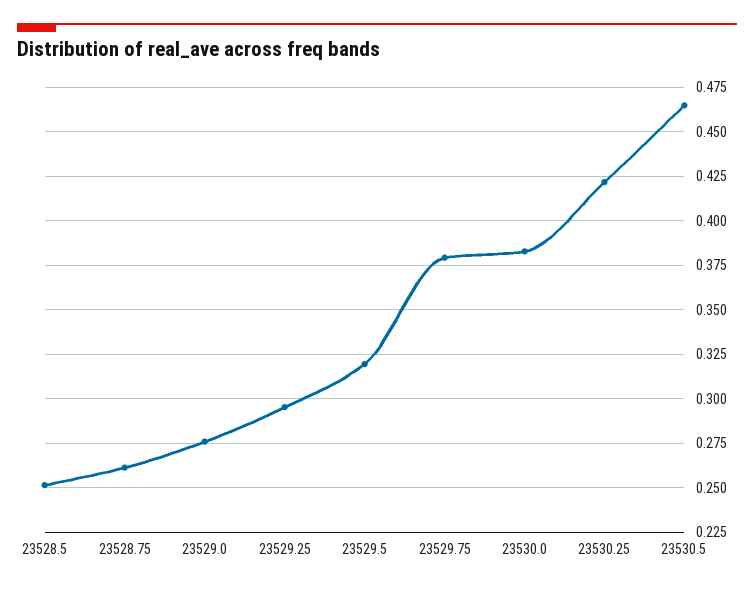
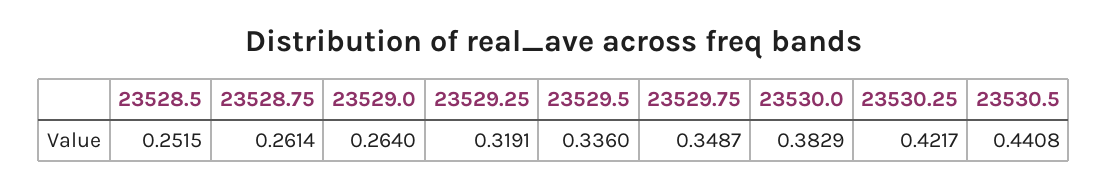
  {
    "23528.5": 0.2515,
    "23528.75": 0.2614,
-   "23529.0": 0.275,
+   "23529.0": 0.264,
-   "23529.25": 0.295,
+   "23529.25": 0.3191,
-   "23529.5": 0.32,
+   "23529.5": 0.336,
-   "23529.75": 0.38,
+   "23529.75": 0.3487,
    "23530.0": 0.3829,
    "23530.25": 0.4217,
-   "23530.5": 0.465
+   "23530.5": 0.4408
  }

